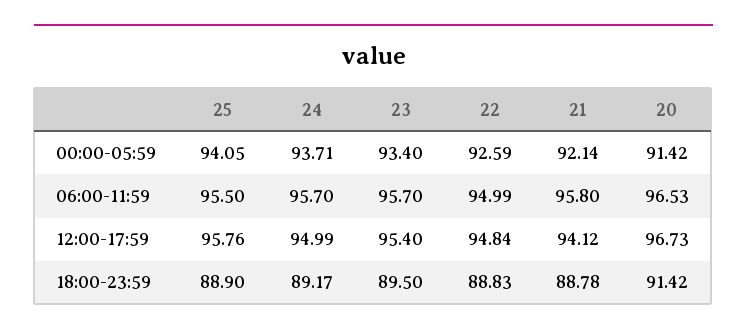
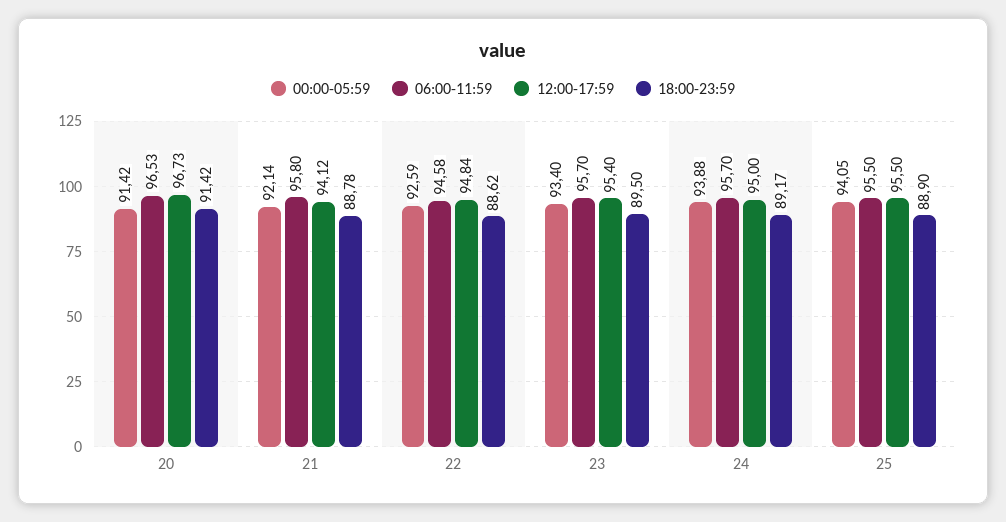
  {
    "00:00-05:59": {
      "25": 94.05,
-     "24": 93.71,
+     "24": 93.88,
      "23": 93.4,
      "22": 92.59,
      "21": 92.14,
      "20": 91.42
    },
    "06:00-11:59": {
      "25": 95.5,
      "24": 95.7,
      "23": 95.7,
-     "22": 94.99,
+     "22": 94.58,
      "21": 95.8,
      "20": 96.53
    },
    "12:00-17:59": {
-     "25": 95.76,
+     "25": 95.5,
-     "24": 94.99,
+     "24": 95,
      "23": 95.4,
      "22": 94.84,
      "21": 94.12,
      "20": 96.73
    },
    "18:00-23:59": {
      "25": 88.9,
      "24": 89.17,
      "23": 89.5,
-     "22": 88.83,
+     "22": 88.62,
      "21": 88.78,
      "20": 91.42
    }
  }

